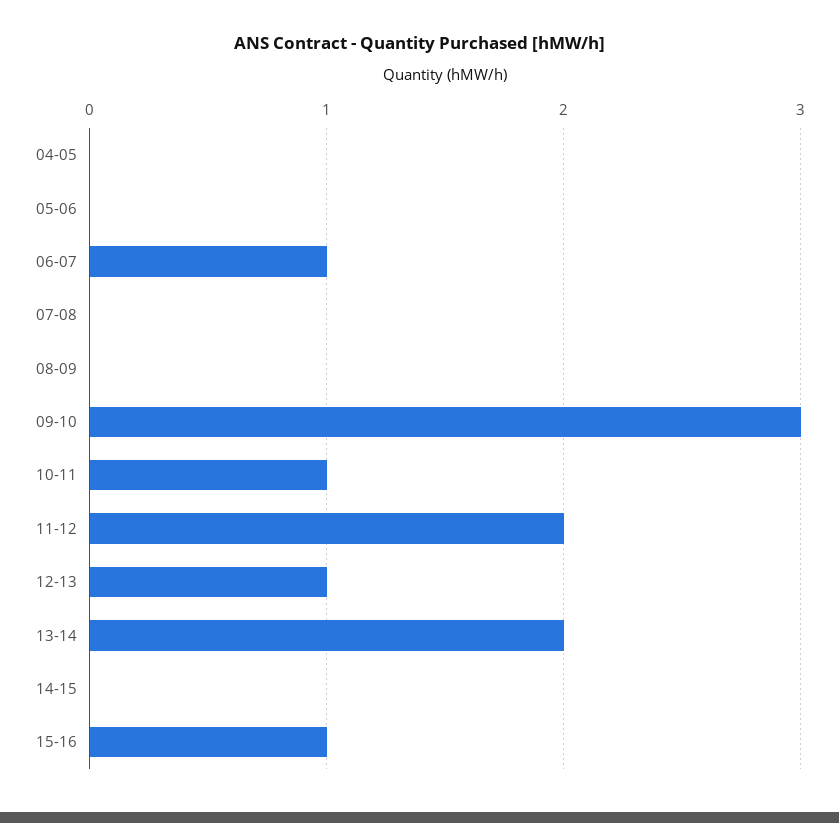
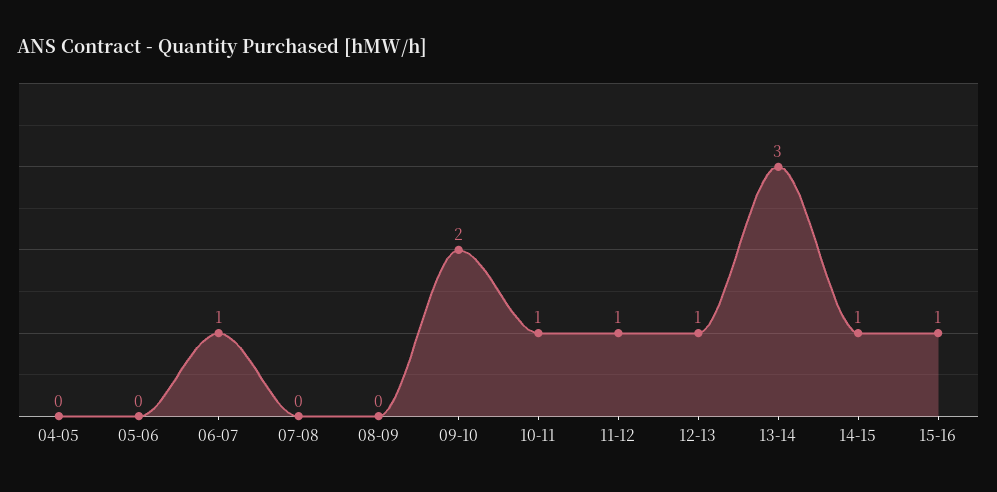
  {
    "04-05": 0,
    "05-06": 0,
    "06-07": 1,
    "07-08": 0,
    "08-09": 0,
-   "09-10": 3,
+   "09-10": 2,
    "10-11": 1,
-   "11-12": 2,
+   "11-12": 1,
    "12-13": 1,
-   "13-14": 2,
+   "13-14": 3,
-   "14-15": 0,
+   "14-15": 1,
    "15-16": 1
  }

